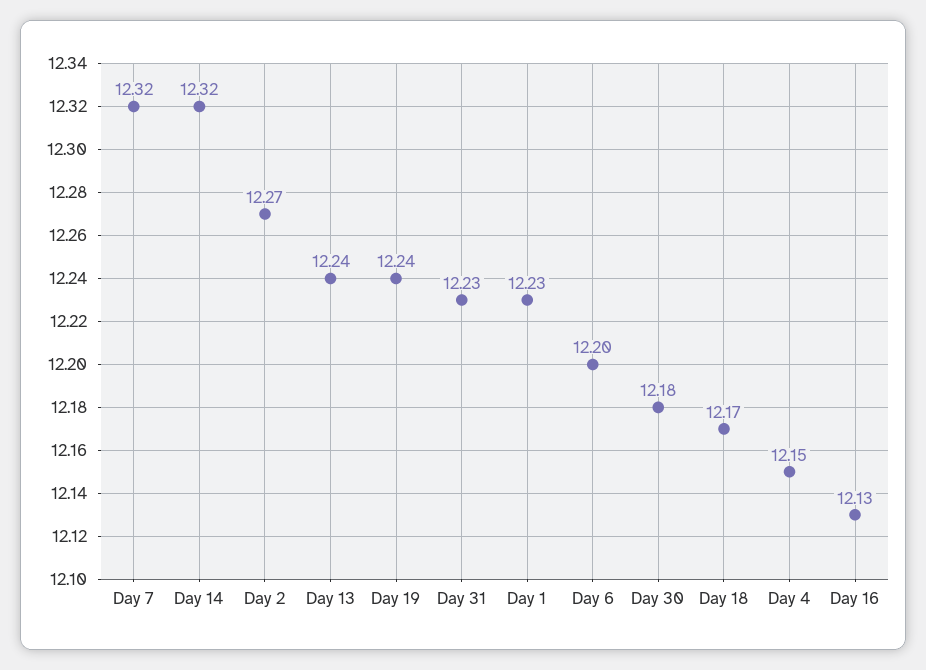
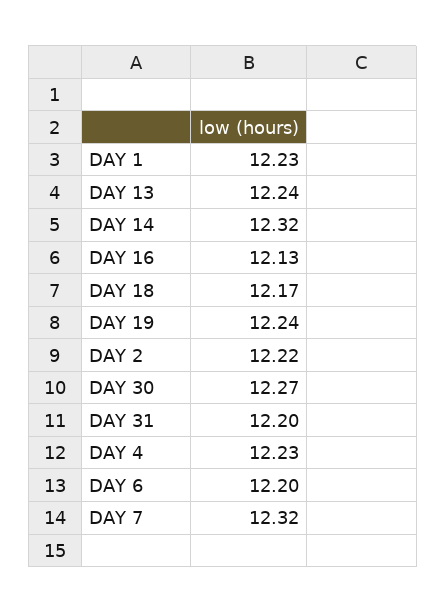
  {
    "Day 7": 12.32,
    "Day 14": 12.32,
-   "Day 2": 12.27,
+   "Day 2": 12.22,
    "Day 13": 12.24,
    "Day 19": 12.24,
-   "Day 31": 12.23,
+   "Day 31": 12.2,
    "Day 1": 12.23,
    "Day 6": 12.2,
-   "Day 30": 12.18,
+   "Day 30": 12.27,
    "Day 18": 12.17,
-   "Day 4": 12.15,
+   "Day 4": 12.23,
    "Day 16": 12.13
  }

